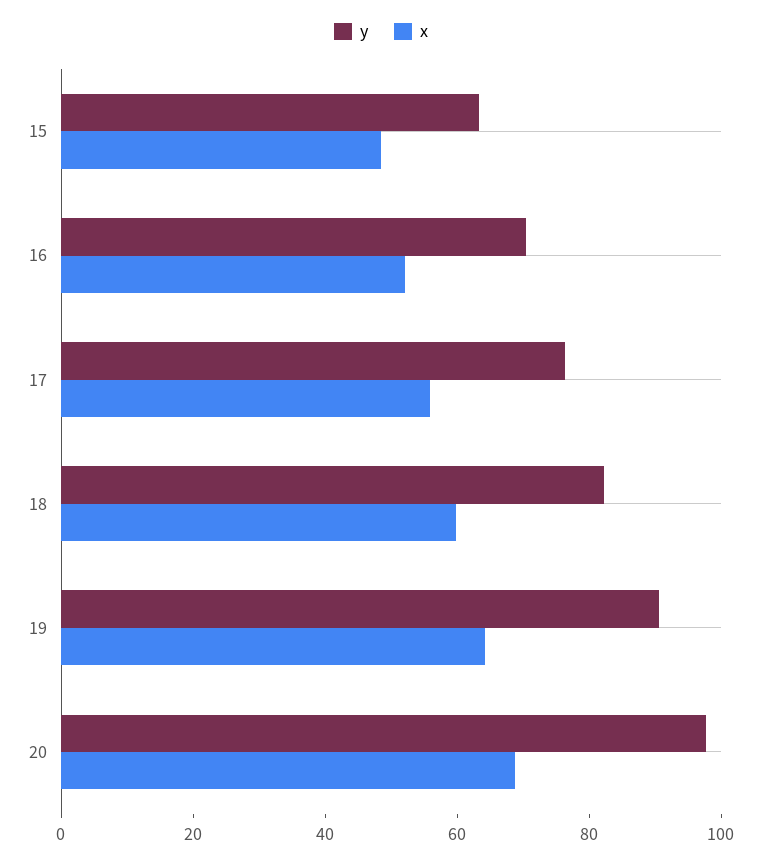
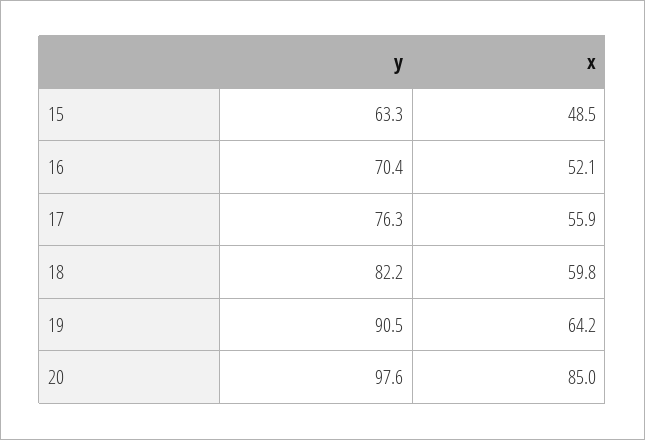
  {
    "y": {
      "15": 63.3,
      "16": 70.4,
      "17": 76.3,
      "18": 82.2,
      "19": 90.5,
      "20": 97.6
    },
    "x": {
      "15": 48.5,
      "16": 52.1,
      "17": 55.9,
      "18": 59.8,
      "19": 64.2,
-     "20": 70
+     "20": 85
    }
  }

